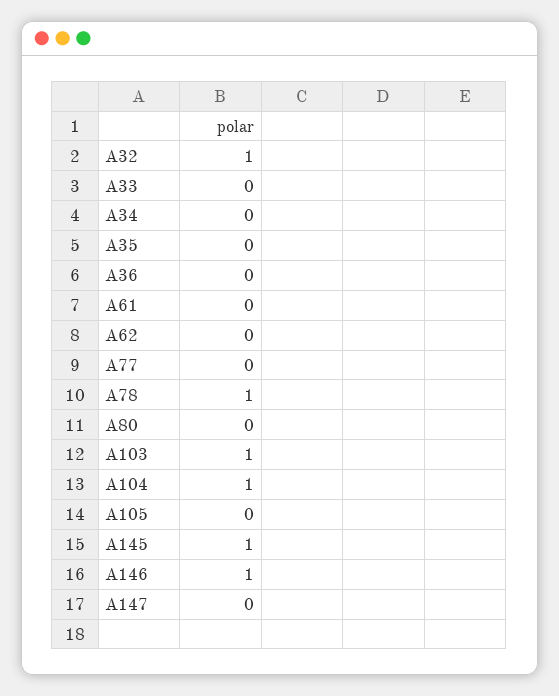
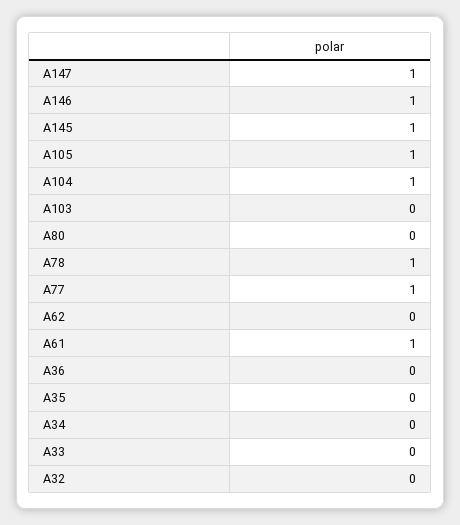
  {
-   "A32": 1,
+   "A32": 0,
    "A33": 0,
    "A34": 0,
    "A35": 0,
    "A36": 0,
-   "A61": 0,
+   "A61": 1,
    "A62": 0,
-   "A77": 0,
+   "A77": 1,
    "A78": 1,
    "A80": 0,
-   "A103": 1,
+   "A103": 0,
    "A104": 1,
-   "A105": 0,
+   "A105": 1,
    "A145": 1,
    "A146": 1,
-   "A147": 0
+   "A147": 1
  }

